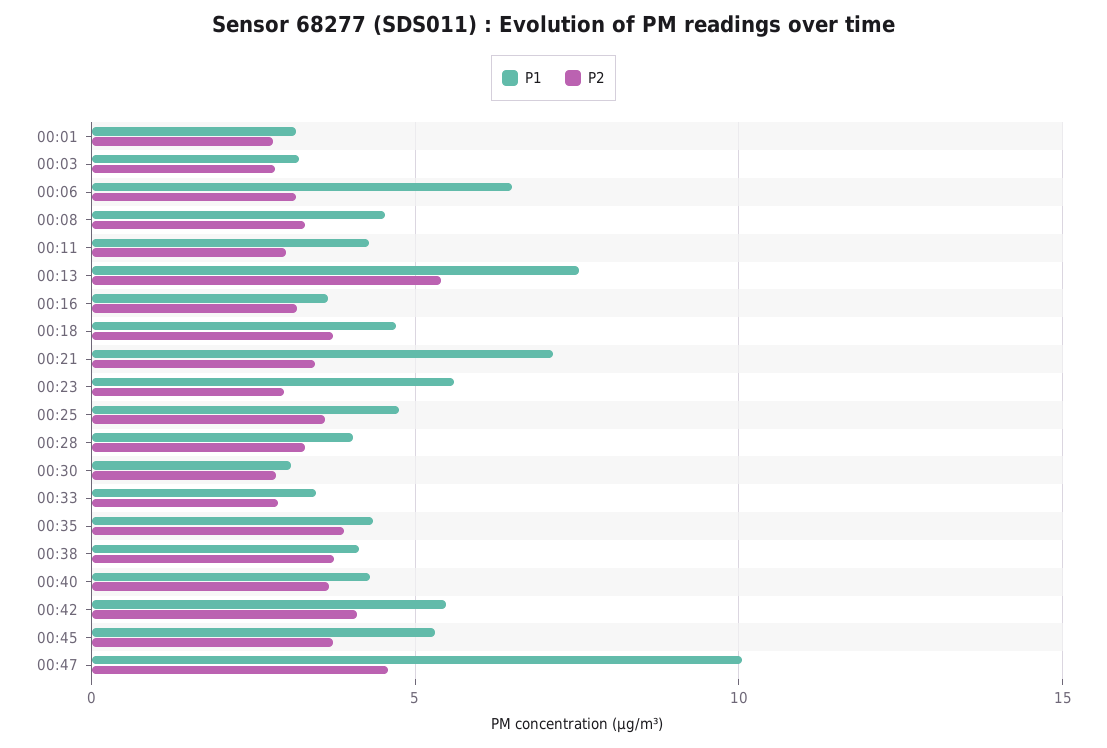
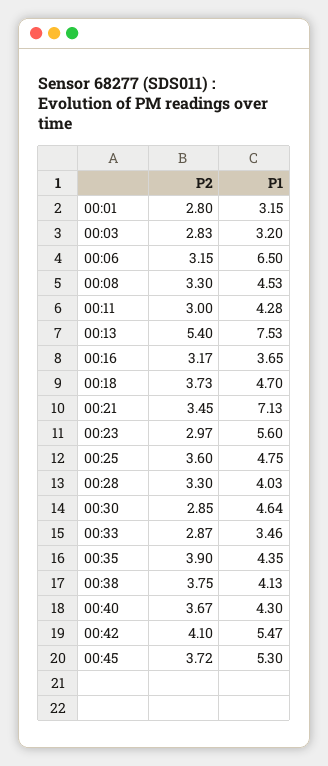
  {
    "P1": {
      "00:01": 3.15,
      "00:03": 3.2,
      "00:06": 6.5,
      "00:08": 4.53,
      "00:11": 4.28,
      "00:13": 7.53,
      "00:16": 3.65,
      "00:18": 4.7,
      "00:21": 7.13,
      "00:23": 5.6,
      "00:25": 4.75,
      "00:28": 4.03,
-     "00:30": 3,
+     "00:30": 4.64,
      "00:33": 3.46,
      "00:35": 4.35,
      "00:38": 4.13,
      "00:40": 4.3,
      "00:42": 5.47,
-     "00:45": 5.3,
+     "00:45": 5.3
-     "00:47": 10
    },
    "P2": {
      "00:01": 2.8,
      "00:03": 2.83,
      "00:06": 3.15,
      "00:08": 3.3,
      "00:11": 3,
      "00:13": 5.4,
      "00:16": 3.17,
      "00:18": 3.73,
      "00:21": 3.45,
      "00:23": 2.97,
      "00:25": 3.6,
      "00:28": 3.3,
      "00:30": 2.85,
      "00:33": 2.87,
      "00:35": 3.9,
      "00:38": 3.75,
      "00:40": 3.67,
      "00:42": 4.1,
-     "00:45": 3.72,
+     "00:45": 3.72
-     "00:47": 4.5
    }
  }

